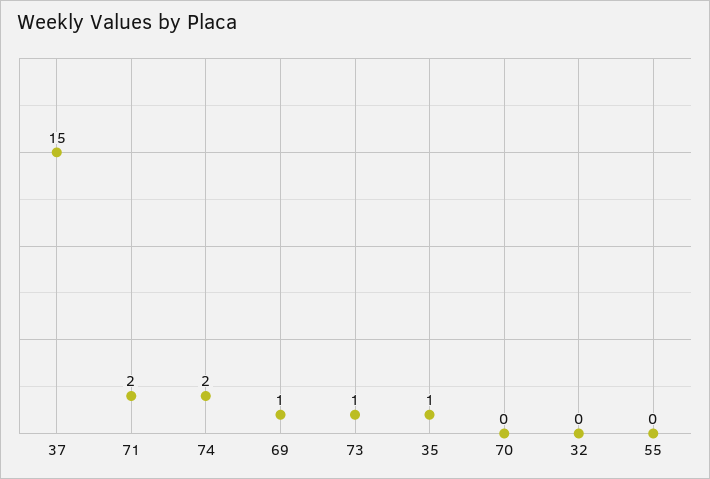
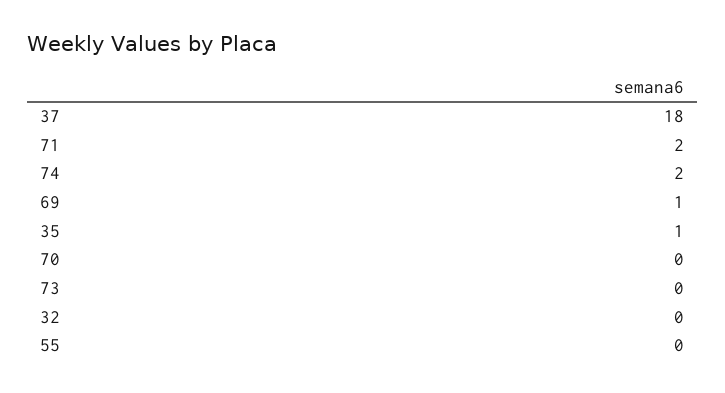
  {
-   "37": 15,
+   "37": 18,
    "71": 2,
    "74": 2,
    "69": 1,
-   "73": 1,
+   "73": 0,
    "35": 1,
    "70": 0,
    "32": 0,
    "55": 0
  }

